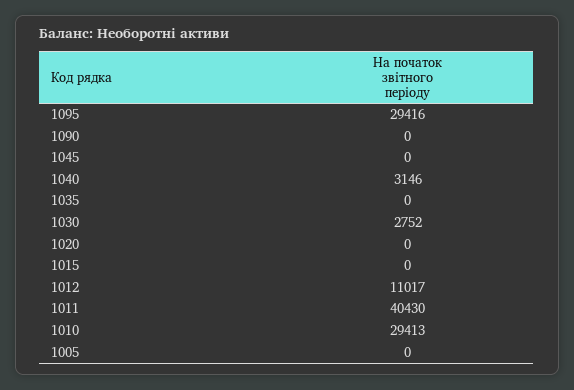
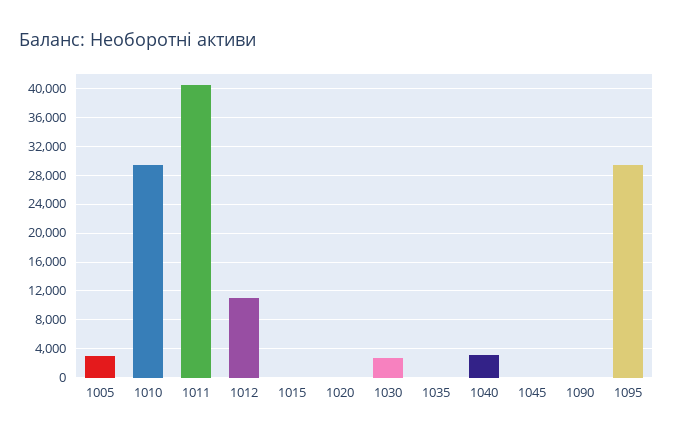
  {
    "1095": 29416,
    "1090": 0,
    "1045": 0,
    "1040": 3146,
    "1035": 0,
    "1030": 2752,
    "1020": 0,
    "1015": 0,
    "1012": 11017,
    "1011": 40430,
    "1010": 29413,
-   "1005": 0
+   "1005": 3000
  }

